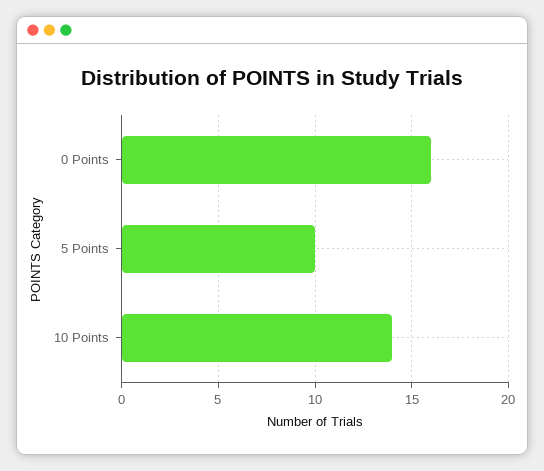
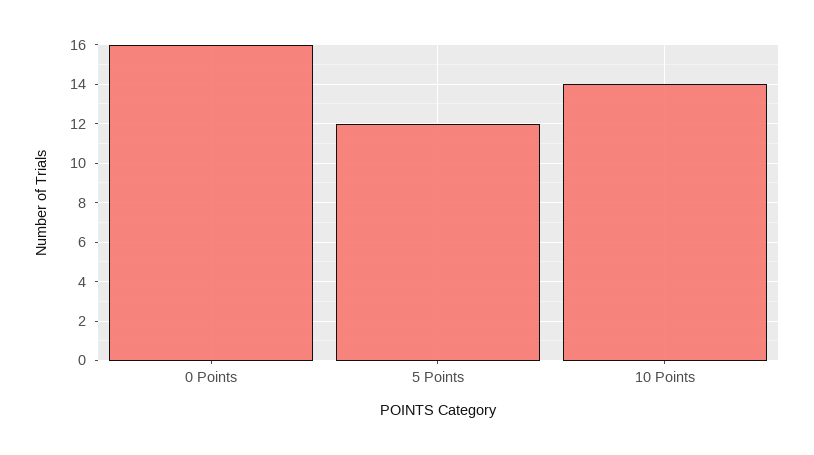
  {
    "0 Points": 16,
-   "5 Points": 10,
+   "5 Points": 12,
    "10 Points": 14
  }

